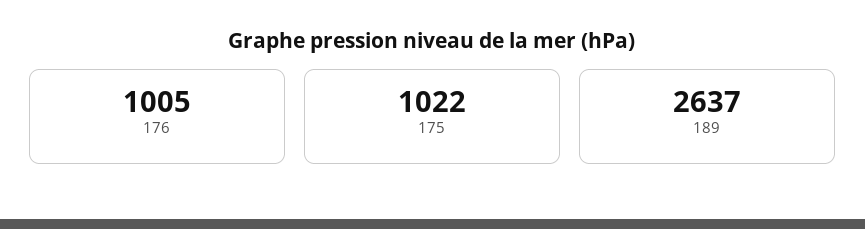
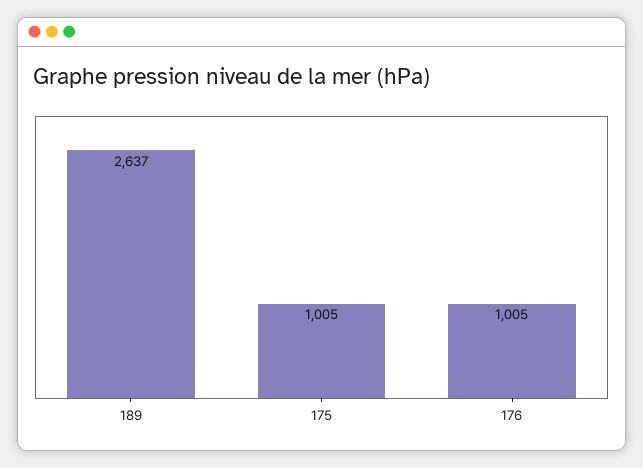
  {
    "176": 1005,
-   "175": 1022,
+   "175": 1005,
    "189": 2637
  }

